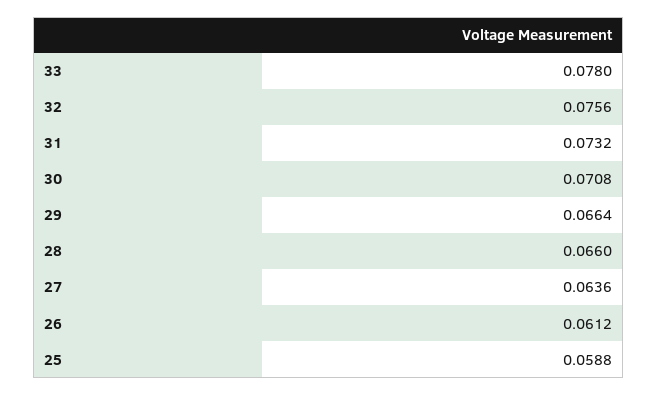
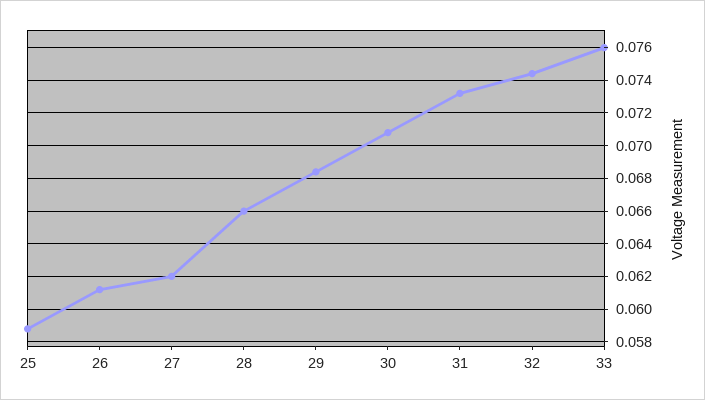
  {
-   "33": 0.078,
+   "33": 0.076,
-   "32": 0.0756,
+   "32": 0.0745,
    "31": 0.0732,
    "30": 0.0708,
-   "29": 0.0664,
+   "29": 0.0685,
    "28": 0.066,
-   "27": 0.0636,
+   "27": 0.062,
    "26": 0.0612,
    "25": 0.0588
  }

